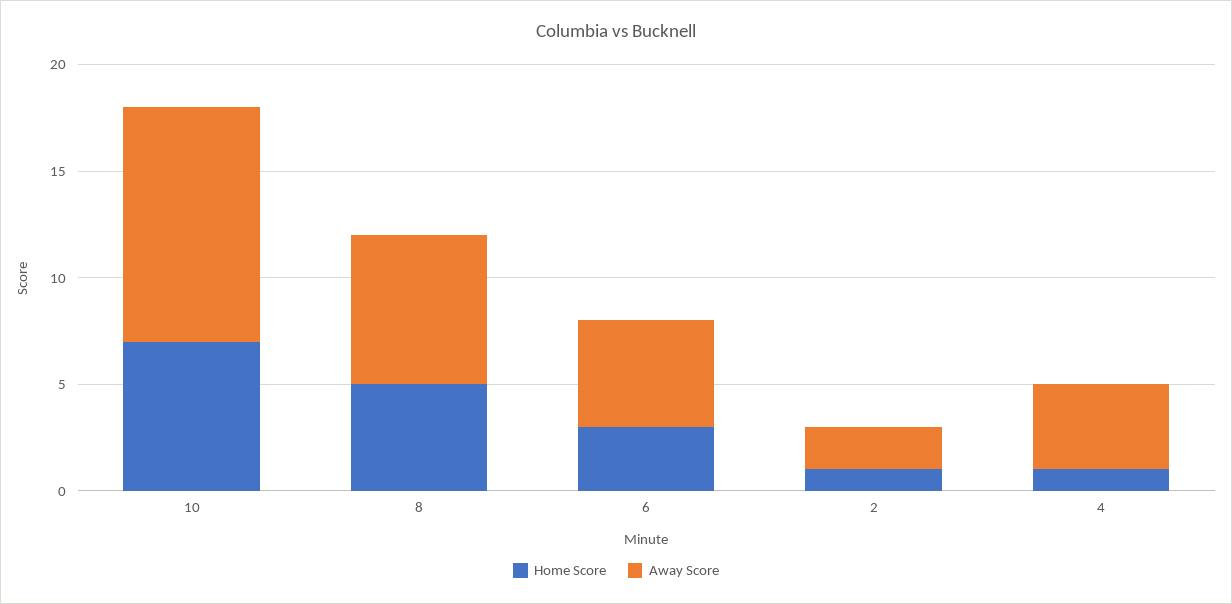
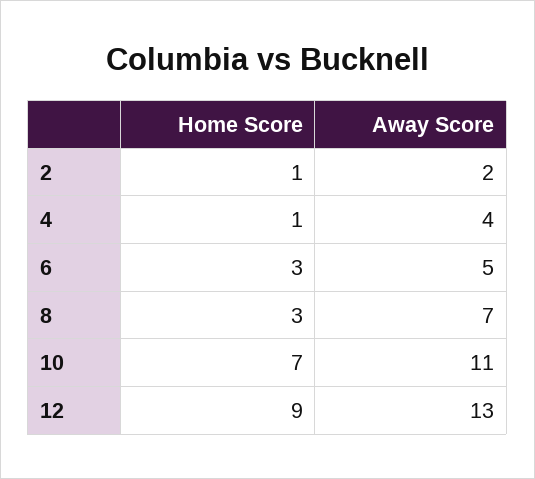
  {
    "Home Score": {
      "10": 7,
-     "8": 5,
+     "8": 3,
      "6": 3,
      "2": 1,
-     "4": 1
+     "4": 1,
+     "12": 9
    },
    "Away Score": {
      "10": 11,
      "8": 7,
      "6": 5,
      "2": 2,
-     "4": 4
+     "4": 4,
+     "12": 13
    }
  }

